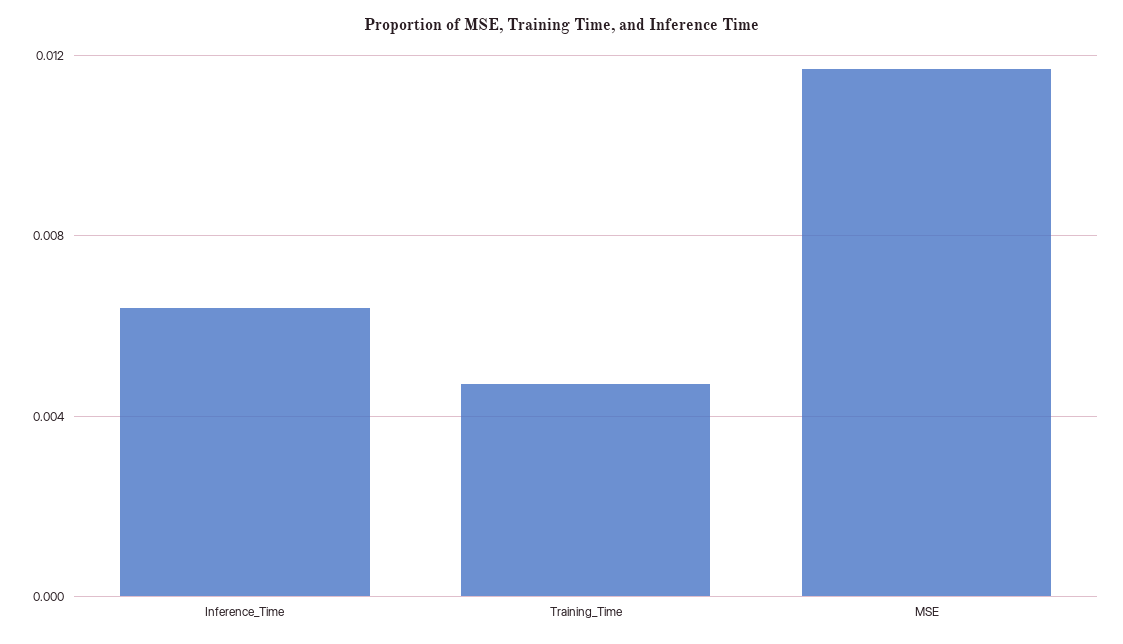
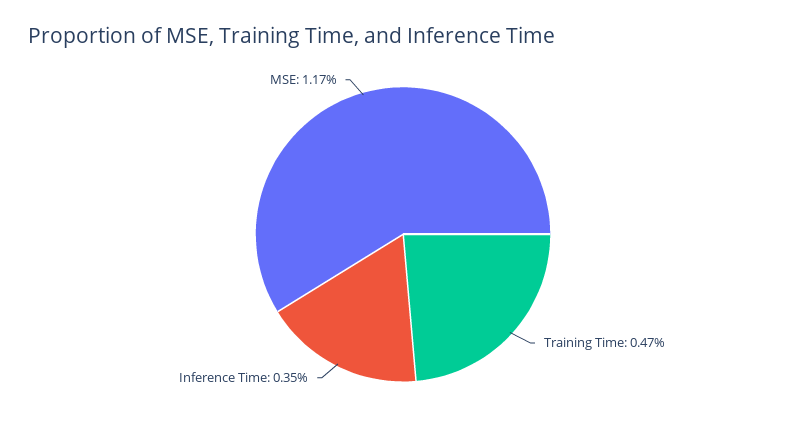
  {
-   "Inference_Time": 0.0065,
+   "Inference_Time": 0.0035,
    "Training_Time": 0.0047,
    "MSE": 0.0117
  }

